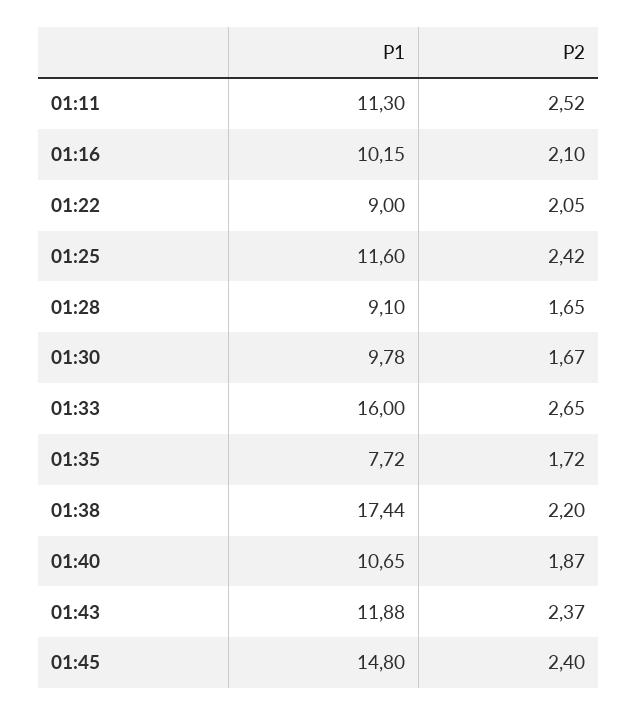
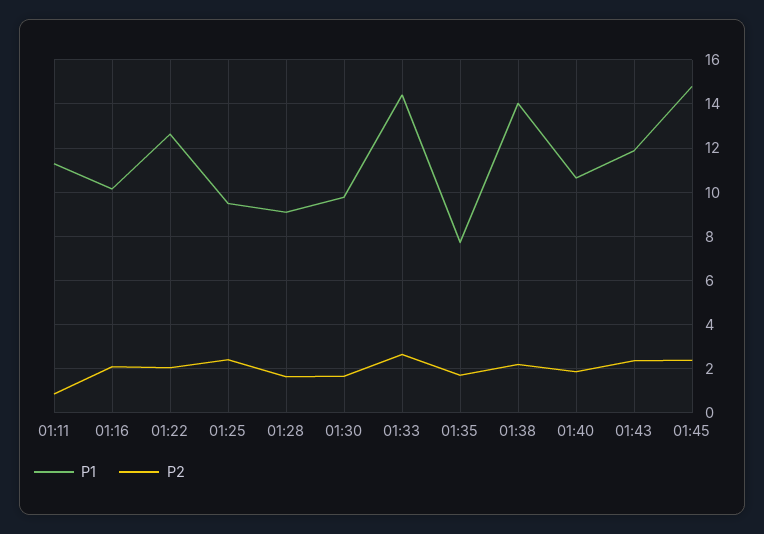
  {
    "P1": {
      "01:11": 11.3,
      "01:16": 10.15,
-     "01:22": 9,
+     "01:22": 12.5,
-     "01:25": 11.6,
+     "01:25": 9.5,
      "01:28": 9.1,
      "01:30": 9.78,
-     "01:33": 16,
+     "01:33": 14.5,
      "01:35": 7.72,
-     "01:38": 17.44,
+     "01:38": 14,
      "01:40": 10.65,
      "01:43": 11.88,
      "01:45": 14.8
    },
    "P2": {
-     "01:11": 2.52,
+     "01:11": 1,
      "01:16": 2.1,
      "01:22": 2.05,
      "01:25": 2.42,
      "01:28": 1.65,
      "01:30": 1.67,
      "01:33": 2.65,
      "01:35": 1.72,
      "01:38": 2.2,
      "01:40": 1.87,
      "01:43": 2.37,
      "01:45": 2.4
    }
  }

